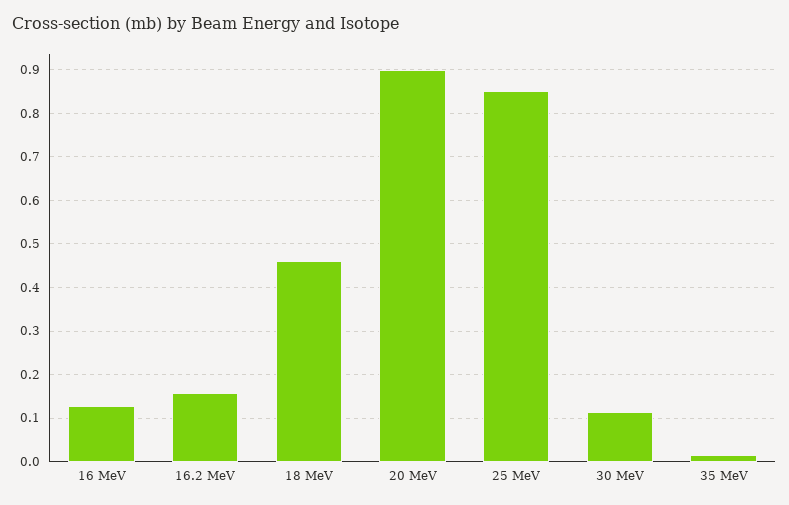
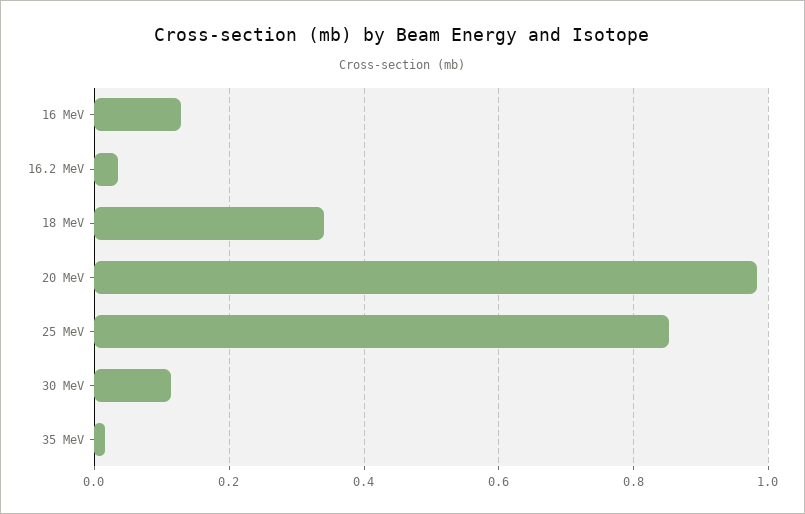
  {
    "16 MeV": 0.12,
-   "16.2 MeV": 0.16,
+   "16.2 MeV": 0.04,
-   "18 MeV": 0.46,
+   "18 MeV": 0.34,
-   "20 MeV": 0.9,
+   "20 MeV": 0.98,
    "25 MeV": 0.86,
    "30 MeV": 0.12,
    "35 MeV": 0.02
  }

